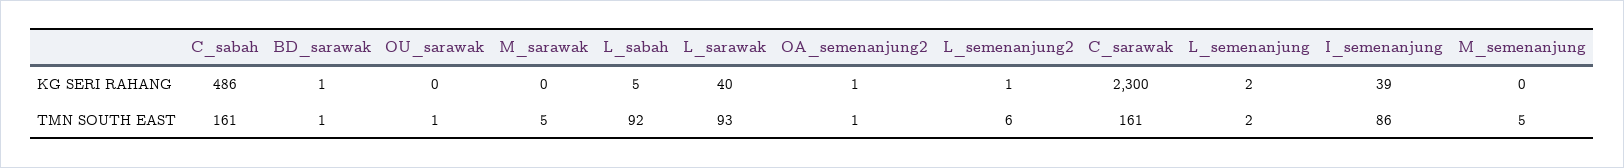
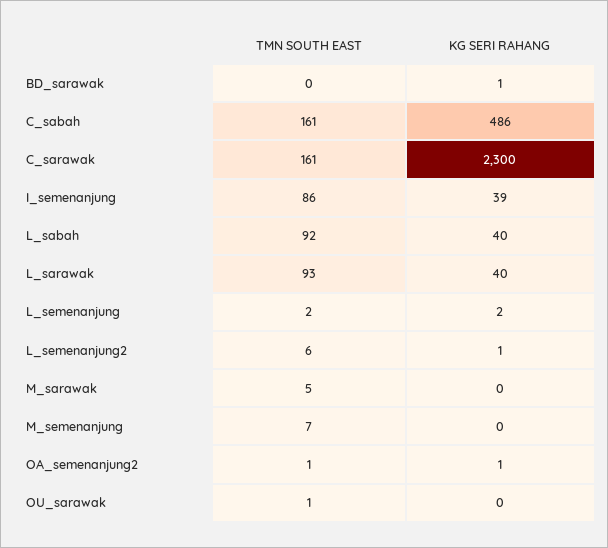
  {
    "C_sabah": {
      "KG SERI RAHANG": 486,
      "TMN SOUTH EAST": 161
    },
    "BD_sarawak": {
      "KG SERI RAHANG": 1,
-     "TMN SOUTH EAST": 1
+     "TMN SOUTH EAST": 0
    },
    "OU_sarawak": {
      "KG SERI RAHANG": 0,
      "TMN SOUTH EAST": 1
    },
    "M_sarawak": {
      "KG SERI RAHANG": 0,
      "TMN SOUTH EAST": 5
    },
    "L_sabah": {
-     "KG SERI RAHANG": 5,
+     "KG SERI RAHANG": 40,
      "TMN SOUTH EAST": 92
    },
    "L_sarawak": {
      "KG SERI RAHANG": 40,
      "TMN SOUTH EAST": 93
    },
    "OA_semenanjung2": {
      "KG SERI RAHANG": 1,
      "TMN SOUTH EAST": 1
    },
    "L_semenanjung2": {
      "KG SERI RAHANG": 1,
      "TMN SOUTH EAST": 6
    },
    "C_sarawak": {
      "KG SERI RAHANG": 2300,
      "TMN SOUTH EAST": 161
    },
    "L_semenanjung": {
      "KG SERI RAHANG": 2,
      "TMN SOUTH EAST": 2
    },
    "I_semenanjung": {
      "KG SERI RAHANG": 39,
      "TMN SOUTH EAST": 86
    },
    "M_semenanjung": {
      "KG SERI RAHANG": 0,
-     "TMN SOUTH EAST": 5
+     "TMN SOUTH EAST": 7
    }
  }

